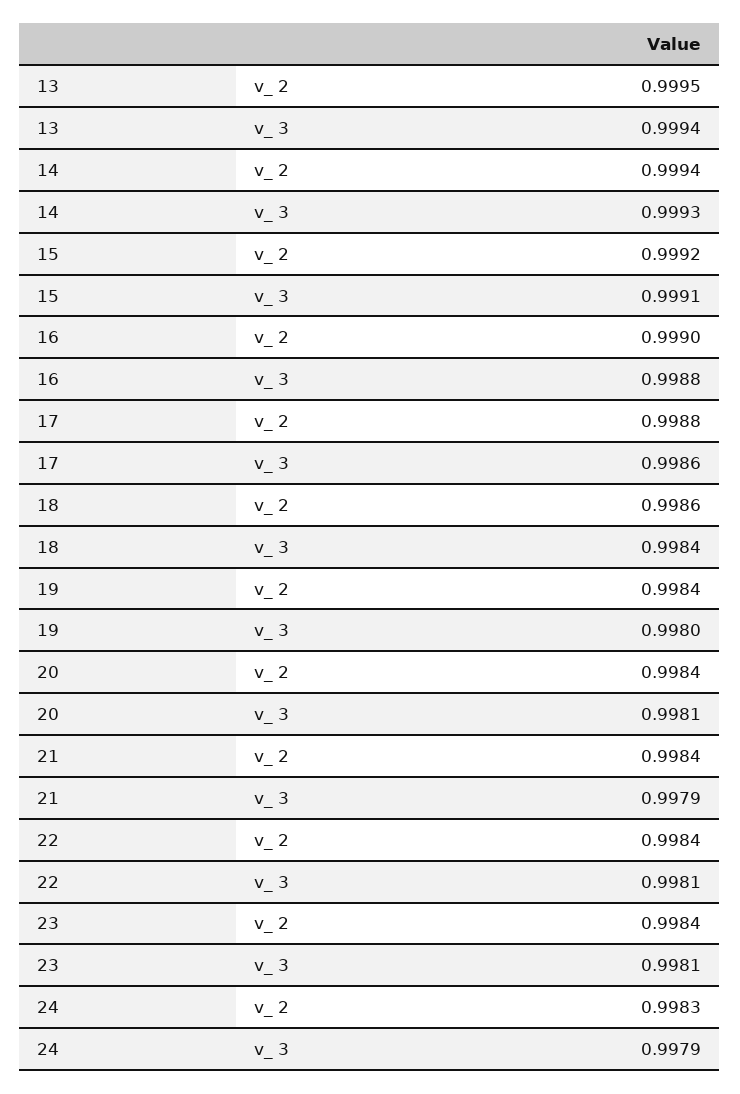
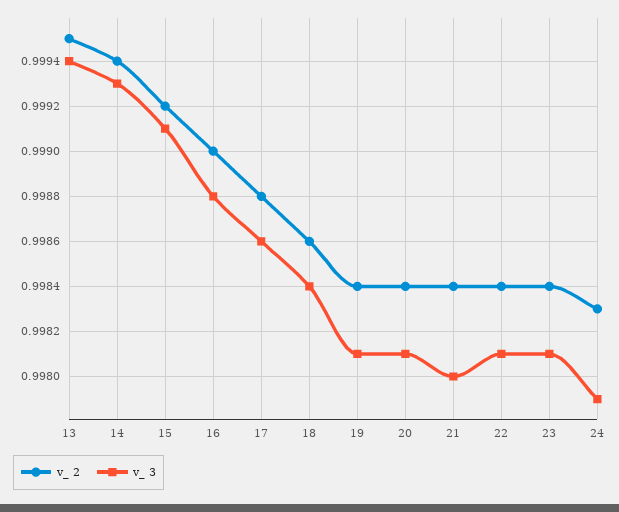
  {
    "v_ 2": {
      "13": 0.9995,
      "14": 0.9994,
      "15": 0.9992,
      "16": 0.999,
      "17": 0.9988,
      "18": 0.9986,
      "19": 0.9984,
      "20": 0.9984,
      "21": 0.9984,
      "22": 0.9984,
      "23": 0.9984,
      "24": 0.9983
    },
    "v_ 3": {
      "13": 0.9994,
      "14": 0.9993,
      "15": 0.9991,
      "16": 0.9988,
      "17": 0.9986,
      "18": 0.9984,
-     "19": 0.998,
+     "19": 0.9981,
      "20": 0.9981,
-     "21": 0.9979,
+     "21": 0.998,
      "22": 0.9981,
      "23": 0.9981,
      "24": 0.9979
    }
  }

